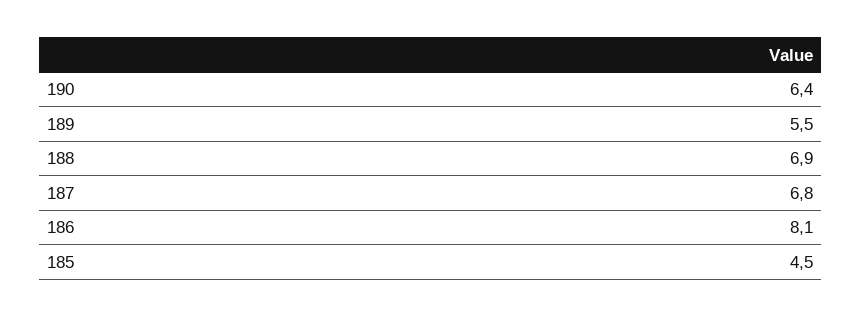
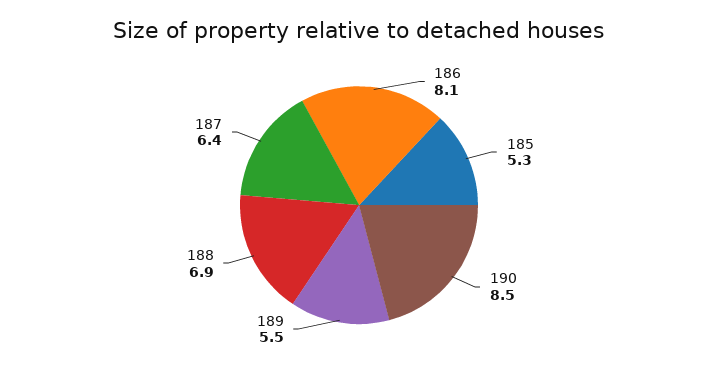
  {
-   "190": 6.4,
+   "190": 8.5,
    "189": 5.5,
    "188": 6.9,
-   "187": 6.8,
+   "187": 6.4,
    "186": 8.1,
-   "185": 4.5
+   "185": 5.3
  }

